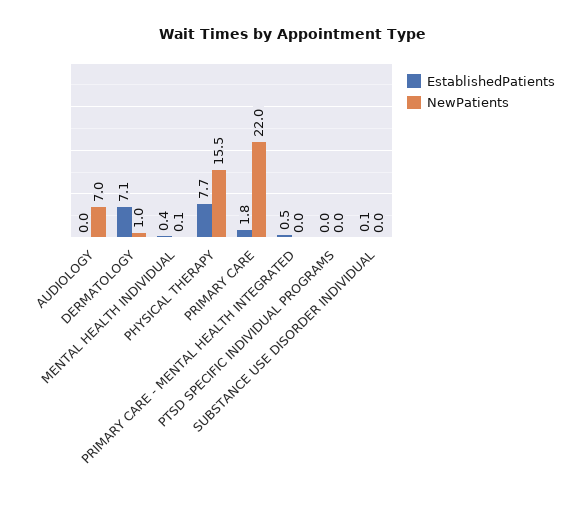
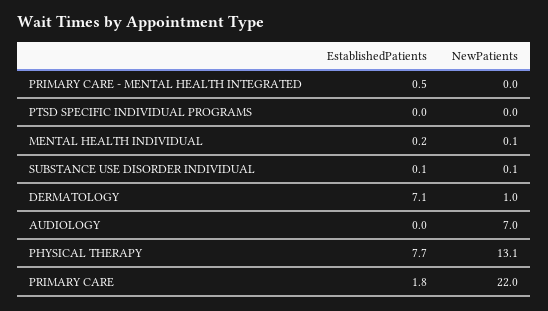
  {
    "EstablishedPatients": {
      "AUDIOLOGY": 0,
      "DERMATOLOGY": 7.1,
-     "MENTAL HEALTH INDIVIDUAL": 0.4,
+     "MENTAL HEALTH INDIVIDUAL": 0.2,
      "PHYSICAL THERAPY": 7.7,
      "PRIMARY CARE": 1.8,
      "PRIMARY CARE - MENTAL HEALTH INTEGRATED": 0.5,
      "PTSD SPECIFIC INDIVIDUAL PROGRAMS": 0,
      "SUBSTANCE USE DISORDER INDIVIDUAL": 0.1
    },
    "NewPatients": {
      "AUDIOLOGY": 7,
      "DERMATOLOGY": 1,
      "MENTAL HEALTH INDIVIDUAL": 0.1,
-     "PHYSICAL THERAPY": 15.5,
+     "PHYSICAL THERAPY": 13.1,
      "PRIMARY CARE": 22,
      "PRIMARY CARE - MENTAL HEALTH INTEGRATED": 0,
      "PTSD SPECIFIC INDIVIDUAL PROGRAMS": 0,
-     "SUBSTANCE USE DISORDER INDIVIDUAL": 0
+     "SUBSTANCE USE DISORDER INDIVIDUAL": 0.1
    }
  }

